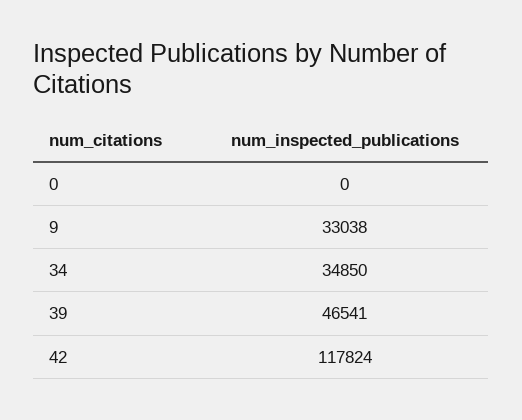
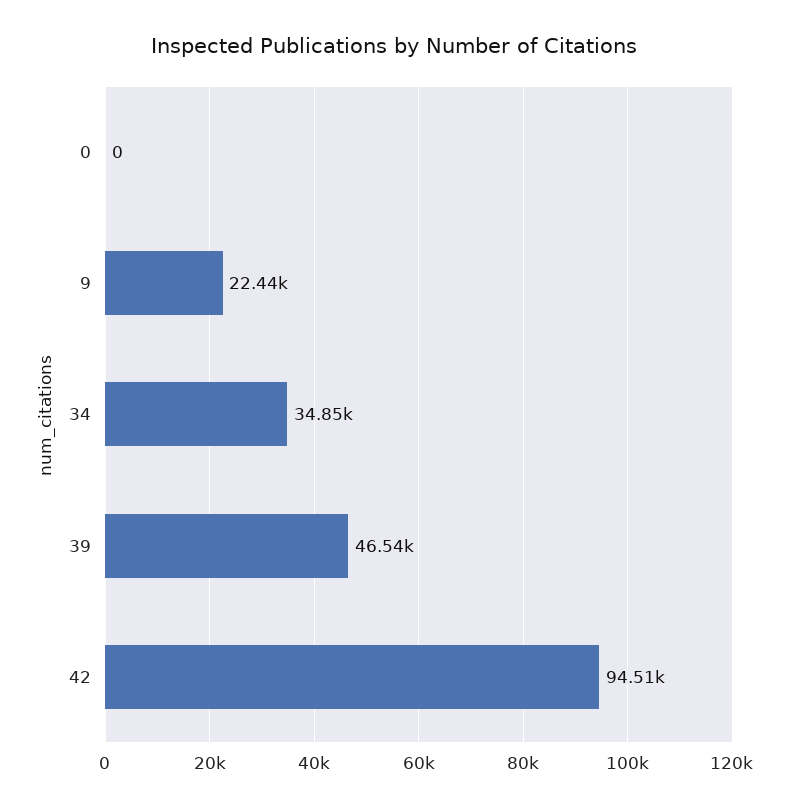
  {
    "0": 0,
-   "9": 33038,
+   "9": 22440,
    "34": 34850,
    "39": 46541,
-   "42": 117824
+   "42": 94510
  }

